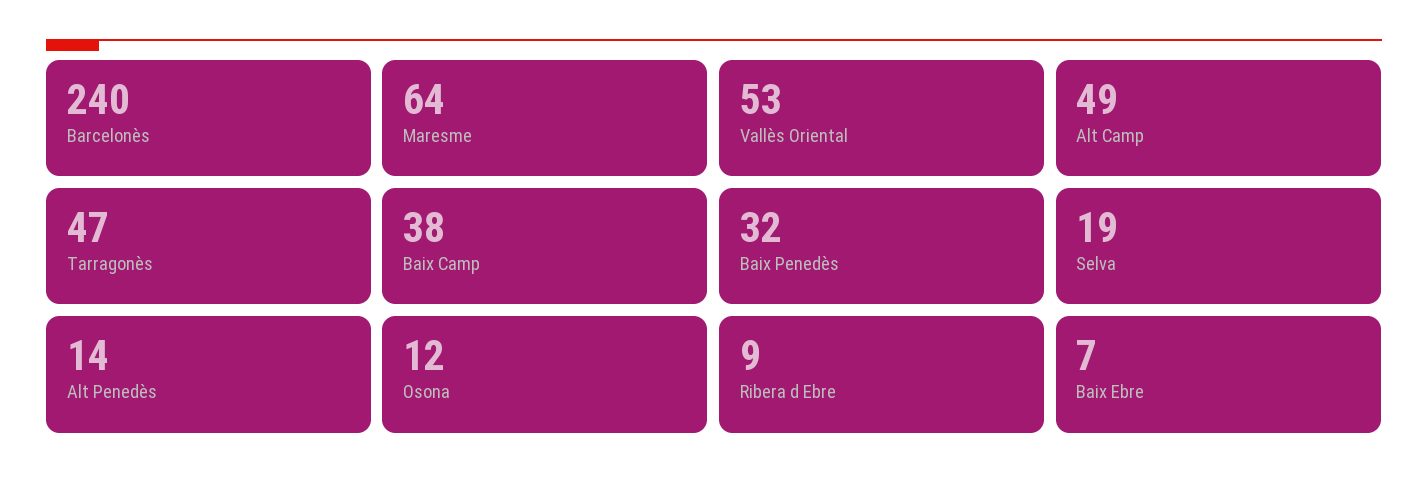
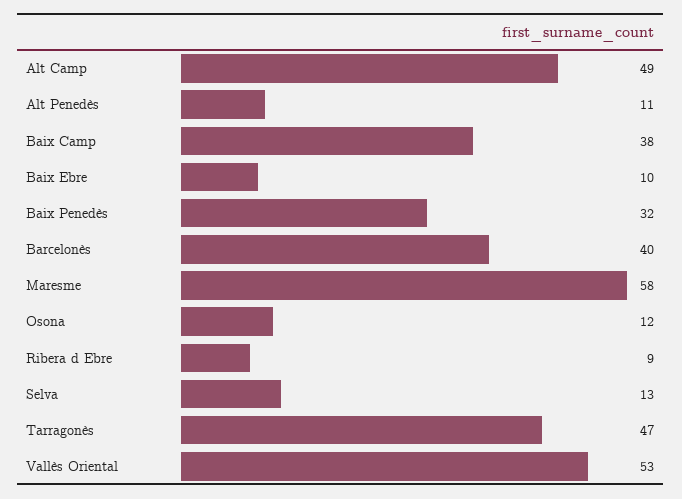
  {
-   "Barcelonès": 240,
+   "Barcelonès": 40,
-   "Maresme": 64,
+   "Maresme": 58,
    "Vallès Oriental": 53,
    "Alt Camp": 49,
    "Tarragonès": 47,
    "Baix Camp": 38,
    "Baix Penedès": 32,
-   "Selva": 19,
+   "Selva": 13,
-   "Alt Penedès": 14,
+   "Alt Penedès": 11,
    "Osona": 12,
    "Ribera d Ebre": 9,
-   "Baix Ebre": 7
+   "Baix Ebre": 10
  }

